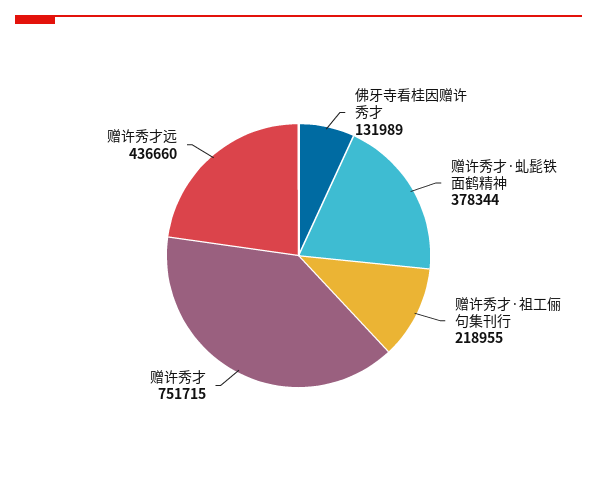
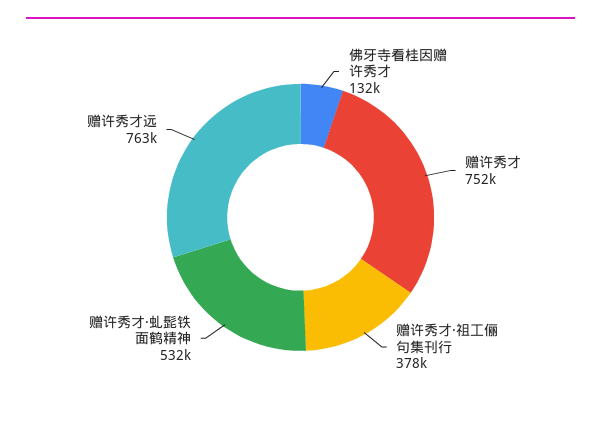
  {
    "佛牙寺看桂因赠许秀才": 131989,
-   "赠许秀才·虬髭铁面鹤精神": 378344,
+   "赠许秀才·虬髭铁面鹤精神": 532000,
-   "赠许秀才·祖工俪句集刊行": 218955,
+   "赠许秀才·祖工俪句集刊行": 378000,
    "赠许秀才": 751715,
-   "赠许秀才远": 436660
+   "赠许秀才远": 763000
  }

